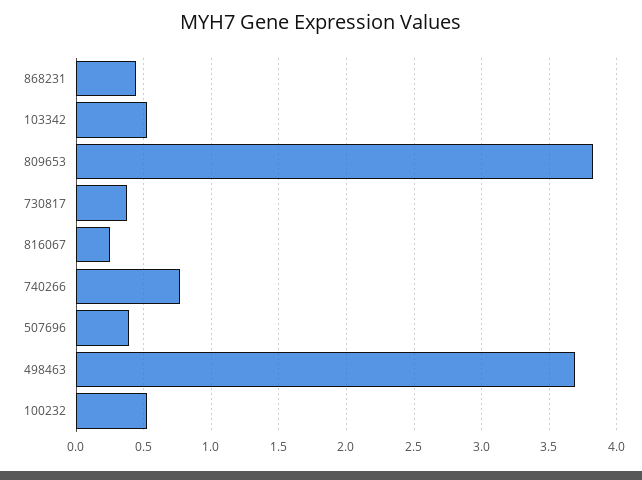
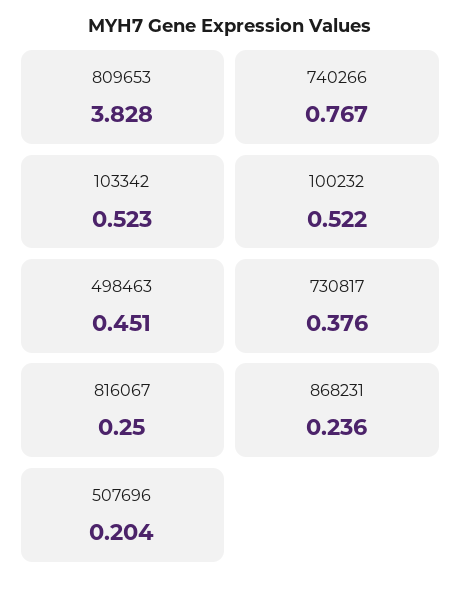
  {
-   "868231": 0.45,
+   "868231": 0.236,
    "103342": 0.523,
    "809653": 3.828,
    "730817": 0.376,
    "816067": 0.25,
    "740266": 0.767,
-   "507696": 0.4,
+   "507696": 0.204,
-   "498463": 3.7,
+   "498463": 0.451,
    "100232": 0.522
  }

